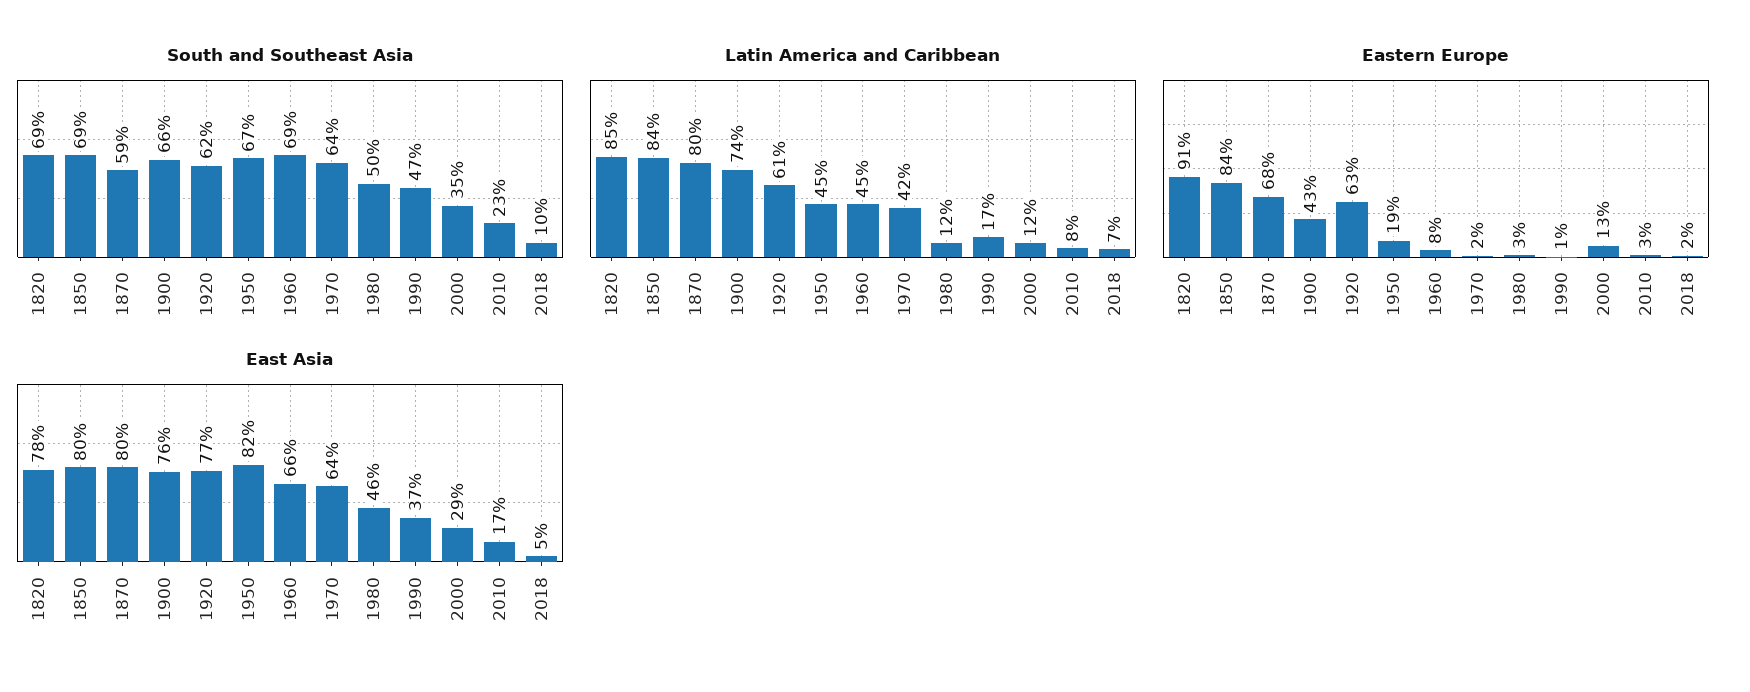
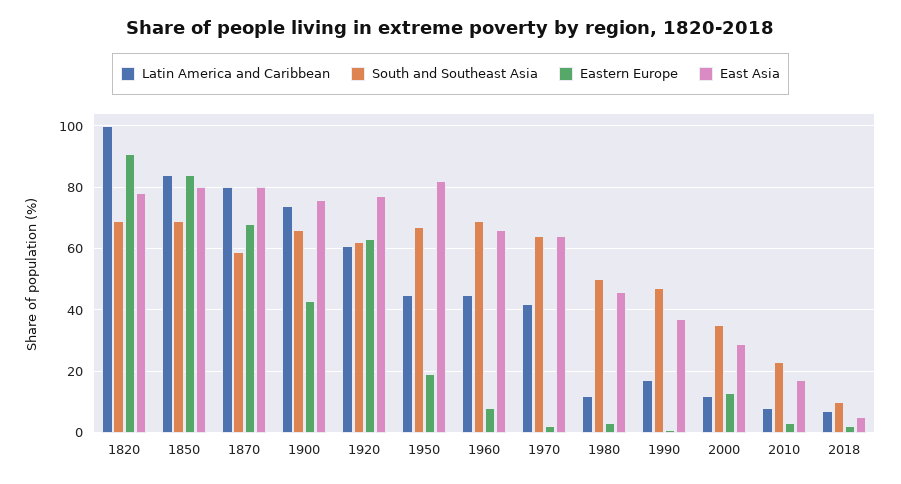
  {
    "South and Southeast Asia": {
      "1820": 69,
      "1850": 69,
      "1870": 59,
      "1900": 66,
      "1920": 62,
      "1950": 67,
      "1960": 69,
      "1970": 64,
      "1980": 50,
      "1990": 47,
      "2000": 35,
      "2010": 23,
      "2018": 10
    },
    "Latin America and Caribbean": {
-     "1820": 85,
+     "1820": 100,
      "1850": 84,
      "1870": 80,
      "1900": 74,
      "1920": 61,
      "1950": 45,
      "1960": 45,
      "1970": 42,
      "1980": 12,
      "1990": 17,
      "2000": 12,
      "2010": 8,
      "2018": 7
    },
    "Eastern Europe": {
      "1820": 91,
      "1850": 84,
      "1870": 68,
      "1900": 43,
      "1920": 63,
      "1950": 19,
      "1960": 8,
      "1970": 2,
      "1980": 3,
      "1990": 1,
      "2000": 13,
      "2010": 3,
      "2018": 2
    },
    "East Asia": {
      "1820": 78,
      "1850": 80,
      "1870": 80,
      "1900": 76,
      "1920": 77,
      "1950": 82,
      "1960": 66,
      "1970": 64,
      "1980": 46,
      "1990": 37,
      "2000": 29,
      "2010": 17,
      "2018": 5
    }
  }

